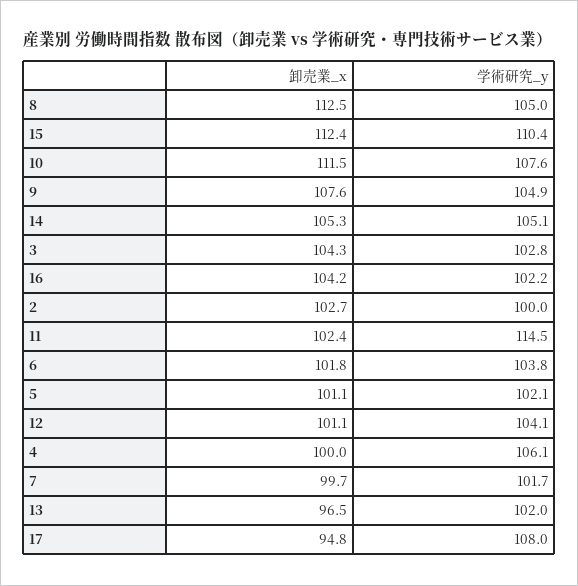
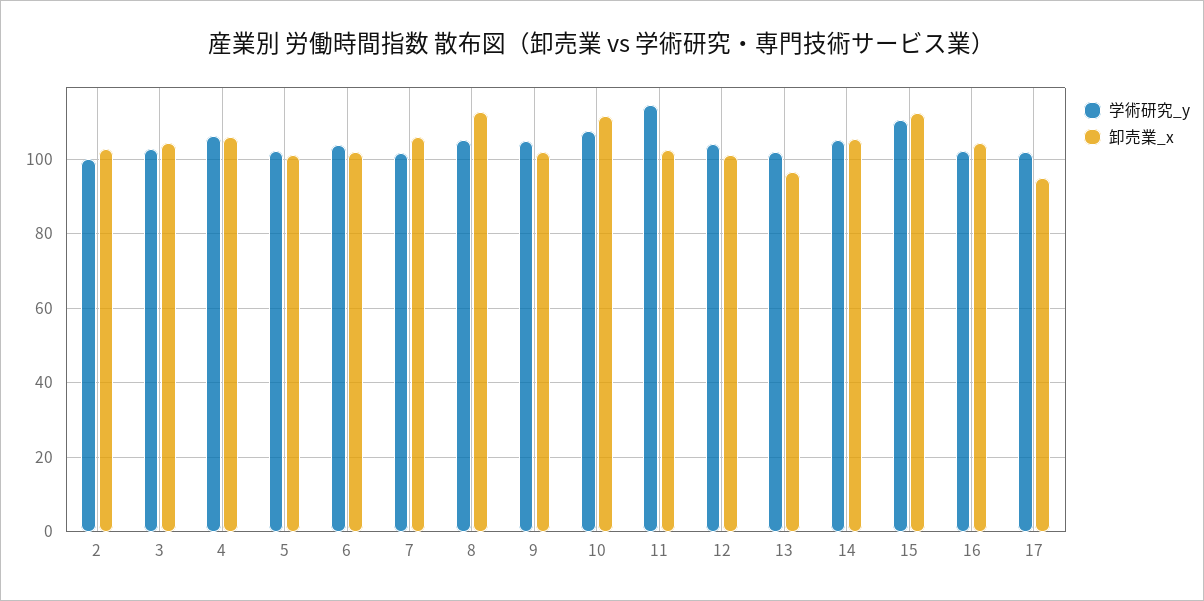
  {
    "卸売業_x": {
      "8": 112.5,
      "15": 112.4,
      "10": 111.5,
-     "9": 107.6,
+     "9": 102,
      "14": 105.3,
      "3": 104.3,
      "16": 104.2,
      "2": 102.7,
      "11": 102.4,
      "6": 101.8,
      "5": 101.1,
      "12": 101.1,
-     "4": 100,
+     "4": 106,
-     "7": 99.7,
+     "7": 106,
      "13": 96.5,
      "17": 94.8
    },
    "学術研究_y": {
      "8": 105,
      "15": 110.4,
      "10": 107.6,
      "9": 104.9,
      "14": 105.1,
      "3": 102.8,
      "16": 102.2,
      "2": 100,
      "11": 114.5,
      "6": 103.8,
      "5": 102.1,
      "12": 104.1,
      "4": 106.1,
      "7": 101.7,
      "13": 102,
-     "17": 108
+     "17": 102
    }
  }

